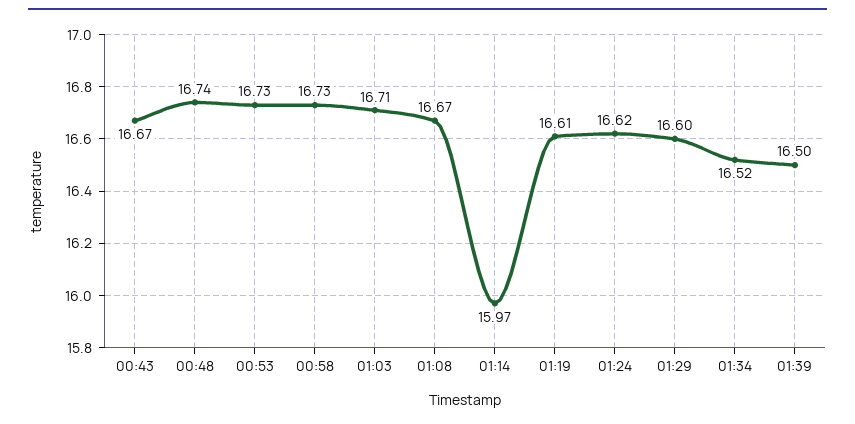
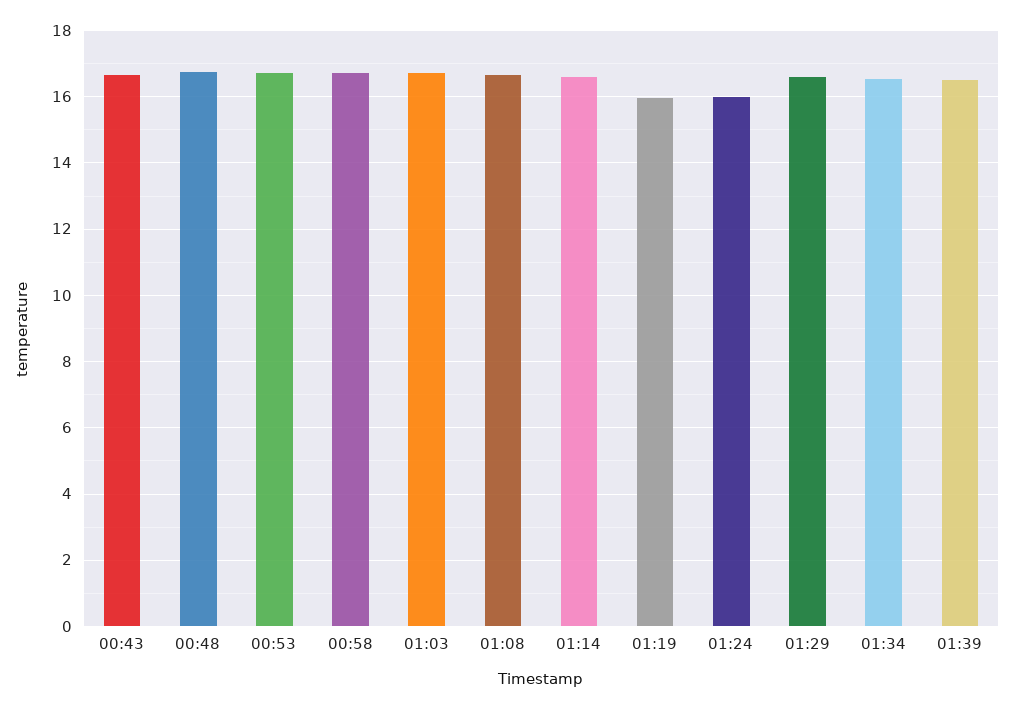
  {
    "00:43": 16.67,
    "00:48": 16.74,
    "00:53": 16.73,
    "00:58": 16.73,
    "01:03": 16.71,
    "01:08": 16.67,
-   "01:14": 15.97,
+   "01:14": 16.6,
-   "01:19": 16.61,
+   "01:19": 16,
-   "01:24": 16.62,
+   "01:24": 16,
    "01:29": 16.6,
    "01:34": 16.52,
    "01:39": 16.5
  }

